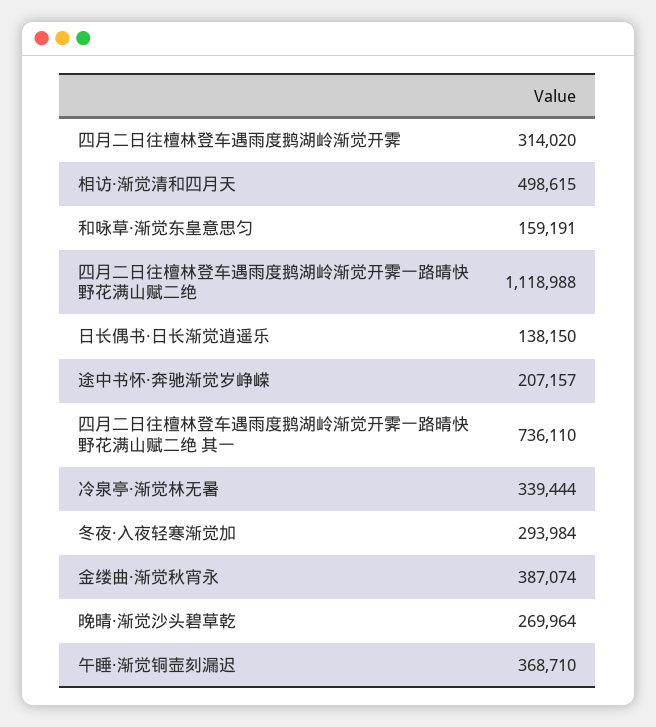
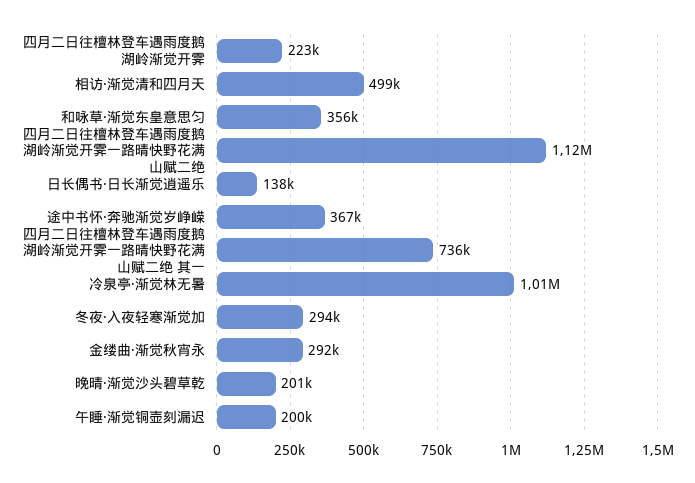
  {
-   "四月二日往檀林登车遇雨度鹅湖岭渐觉开霁": 314020,
+   "四月二日往檀林登车遇雨度鹅湖岭渐觉开霁": 223000,
    "相访·渐觉清和四月天": 498615,
-   "和咏草·渐觉东皇意思匀": 159191,
+   "和咏草·渐觉东皇意思匀": 356000,
    "四月二日往檀林登车遇雨度鹅湖岭渐觉开霁一路晴快野花满山赋二绝": 1118988,
    "日长偶书·日长渐觉逍遥乐": 138150,
-   "途中书怀·奔驰渐觉岁峥嵘": 207157,
+   "途中书怀·奔驰渐觉岁峥嵘": 367000,
    "四月二日往檀林登车遇雨度鹅湖岭渐觉开霁一路晴快野花满山赋二绝 其一": 736110,
-   "冷泉亭·渐觉林无暑": 339444,
+   "冷泉亭·渐觉林无暑": 1010000,
    "冬夜·入夜轻寒渐觉加": 293984,
-   "金缕曲·渐觉秋宵永": 387074,
+   "金缕曲·渐觉秋宵永": 292000,
-   "晚晴·渐觉沙头碧草乾": 269964,
+   "晚晴·渐觉沙头碧草乾": 201000,
-   "午睡·渐觉铜壶刻漏迟": 368710
+   "午睡·渐觉铜壶刻漏迟": 200000
  }

